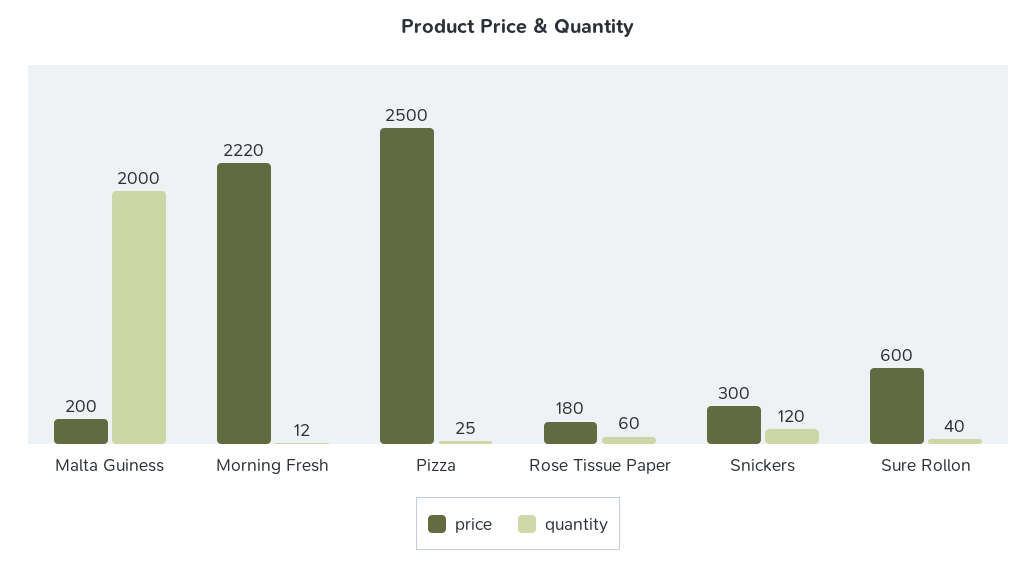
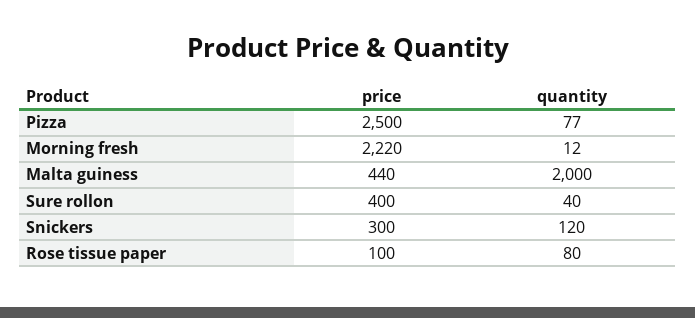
  {
    "price": {
-     "Malta Guiness": 200,
+     "Malta Guiness": 440,
      "Morning Fresh": 2220,
      "Pizza": 2500,
-     "Rose Tissue Paper": 180,
+     "Rose Tissue Paper": 100,
      "Snickers": 300,
-     "Sure Rollon": 600
+     "Sure Rollon": 400
    },
    "quantity": {
      "Malta Guiness": 2000,
      "Morning Fresh": 12,
-     "Pizza": 25,
+     "Pizza": 77,
-     "Rose Tissue Paper": 60,
+     "Rose Tissue Paper": 80,
      "Snickers": 120,
      "Sure Rollon": 40
    }
  }

